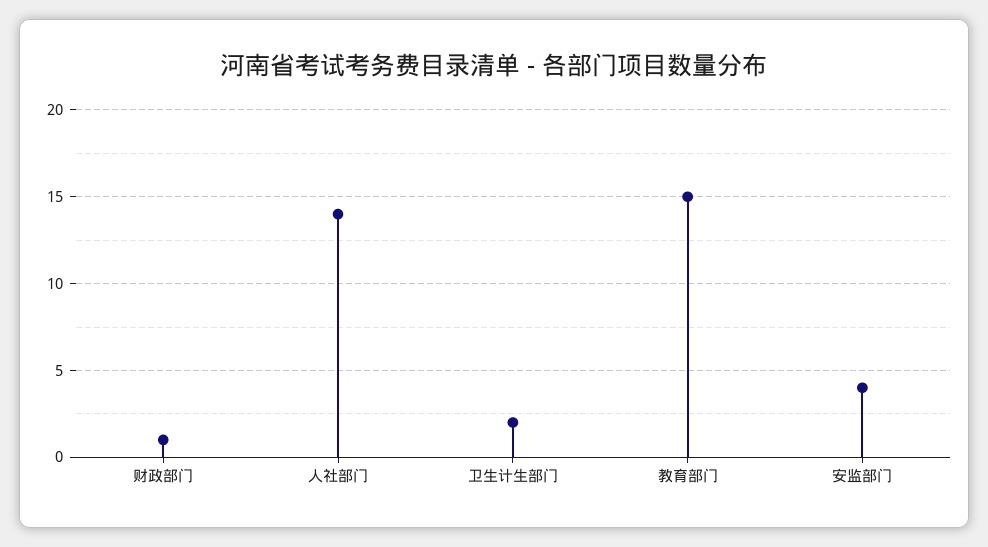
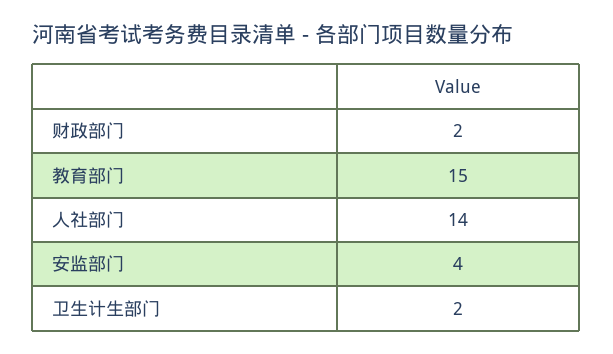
  {
-   "财政部门": 1,
+   "财政部门": 2,
    "人社部门": 14,
    "卫生计生部门": 2,
    "教育部门": 15,
    "安监部门": 4
  }

